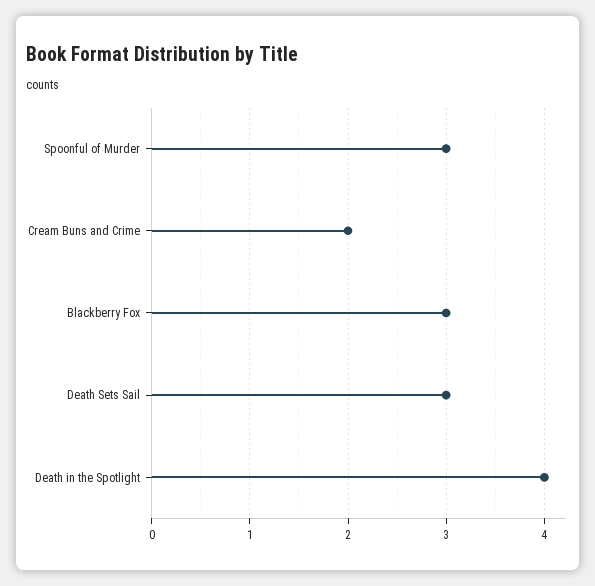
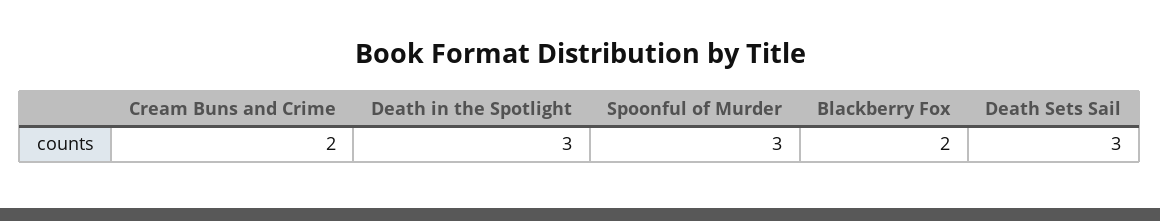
  {
    "Spoonful of Murder": 3,
    "Cream Buns and Crime": 2,
-   "Blackberry Fox": 3,
+   "Blackberry Fox": 2,
    "Death Sets Sail": 3,
-   "Death in the Spotlight": 4
+   "Death in the Spotlight": 3
  }

